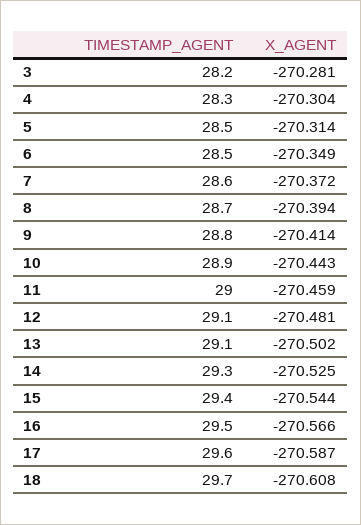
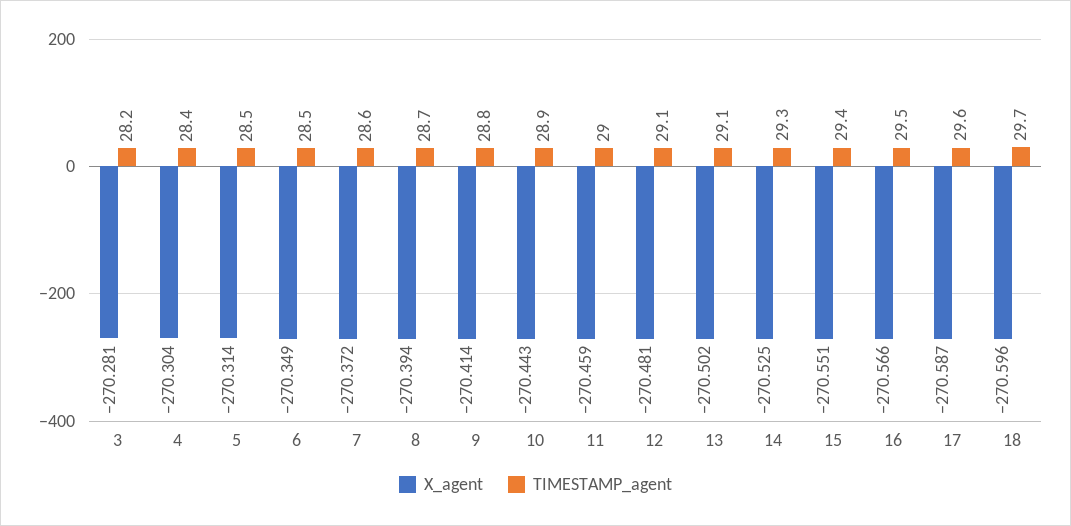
  {
    "TIMESTAMP_AGENT": {
      "3": 28.2,
-     "4": 28.3,
+     "4": 28.4,
      "5": 28.5,
      "6": 28.5,
      "7": 28.6,
      "8": 28.7,
      "9": 28.8,
      "10": 28.9,
      "11": 29,
      "12": 29.1,
      "13": 29.1,
      "14": 29.3,
      "15": 29.4,
      "16": 29.5,
      "17": 29.6,
      "18": 29.7
    },
    "X_AGENT": {
      "3": -270.281,
      "4": -270.304,
      "5": -270.314,
      "6": -270.349,
      "7": -270.372,
      "8": -270.394,
      "9": -270.414,
      "10": -270.443,
      "11": -270.459,
      "12": -270.481,
      "13": -270.502,
      "14": -270.525,
-     "15": -270.544,
+     "15": -270.551,
      "16": -270.566,
      "17": -270.587,
-     "18": -270.608
+     "18": -270.596
    }
  }

